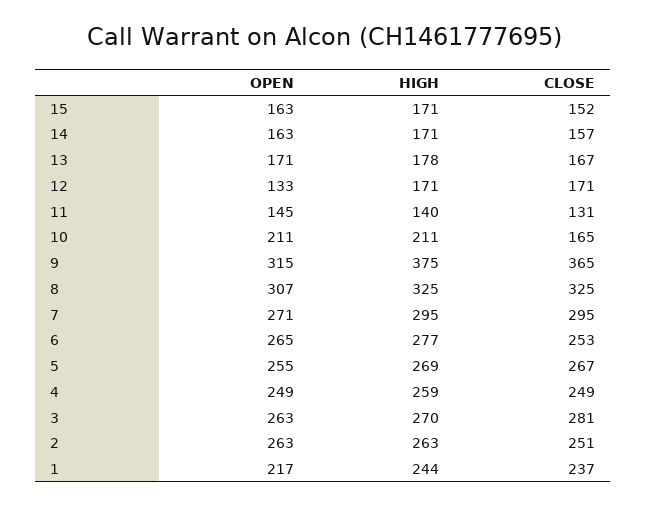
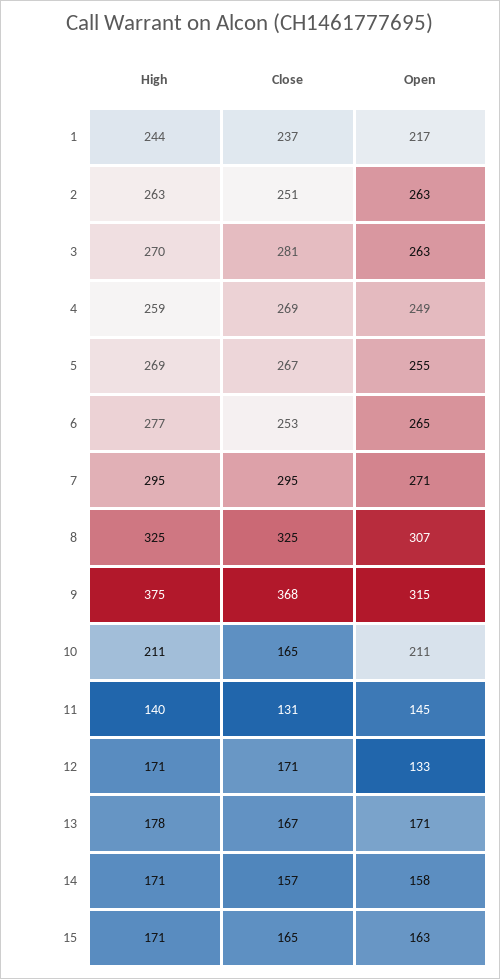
  {
    "OPEN": {
      "15": 163,
-     "14": 163,
+     "14": 158,
      "13": 171,
      "12": 133,
      "11": 145,
      "10": 211,
      "9": 315,
      "8": 307,
      "7": 271,
      "6": 265,
      "5": 255,
      "4": 249,
      "3": 263,
      "2": 263,
      "1": 217
    },
    "HIGH": {
      "15": 171,
      "14": 171,
      "13": 178,
      "12": 171,
      "11": 140,
      "10": 211,
      "9": 375,
      "8": 325,
      "7": 295,
      "6": 277,
      "5": 269,
      "4": 259,
      "3": 270,
      "2": 263,
      "1": 244
    },
    "CLOSE": {
-     "15": 152,
+     "15": 165,
      "14": 157,
      "13": 167,
      "12": 171,
      "11": 131,
      "10": 165,
-     "9": 365,
+     "9": 368,
      "8": 325,
      "7": 295,
      "6": 253,
      "5": 267,
-     "4": 249,
+     "4": 269,
      "3": 281,
      "2": 251,
      "1": 237
    }
  }

